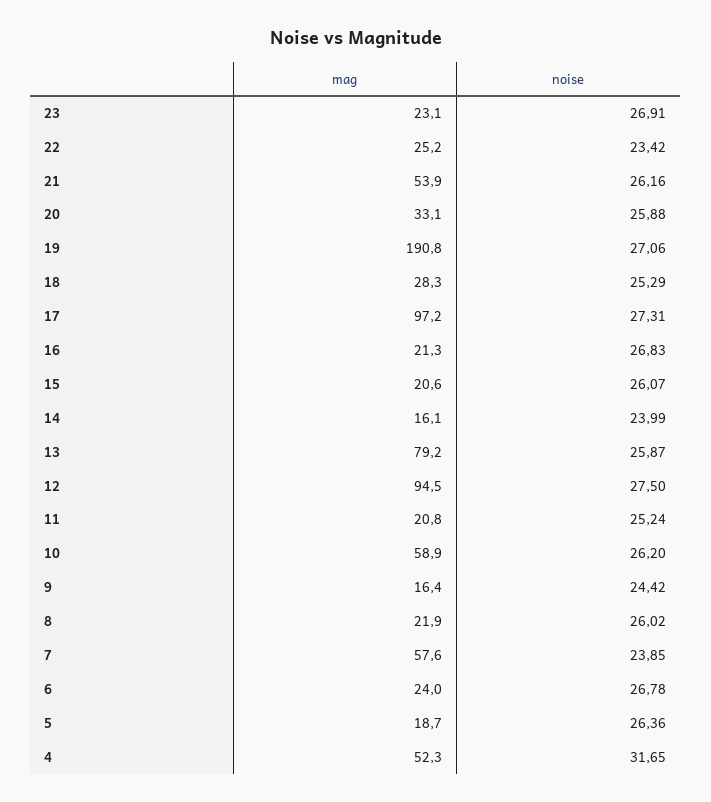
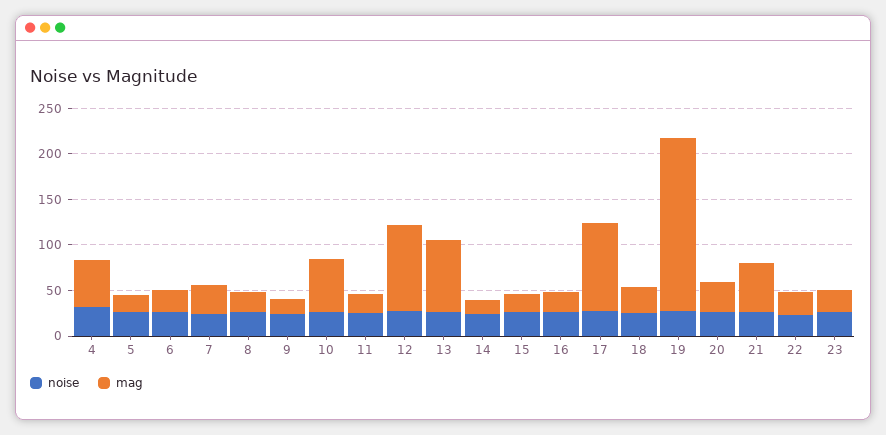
  {
    "mag": {
      "23": 23.1,
      "22": 25.2,
      "21": 53.9,
      "20": 33.1,
      "19": 190.8,
      "18": 28.3,
      "17": 97.2,
      "16": 21.3,
      "15": 20.6,
      "14": 16.1,
      "13": 79.2,
      "12": 94.5,
      "11": 20.8,
      "10": 58.9,
      "9": 16.4,
      "8": 21.9,
-     "7": 57.6,
+     "7": 30,
      "6": 24,
      "5": 18.7,
      "4": 52.3
    },
    "noise": {
      "23": 26.91,
      "22": 23.42,
      "21": 26.16,
      "20": 25.88,
      "19": 27.06,
      "18": 25.29,
      "17": 27.31,
      "16": 26.83,
      "15": 26.07,
      "14": 23.99,
      "13": 25.87,
      "12": 27.5,
      "11": 25.24,
      "10": 26.2,
      "9": 24.42,
      "8": 26.02,
      "7": 23.85,
      "6": 26.78,
      "5": 26.36,
      "4": 31.65
    }
  }

